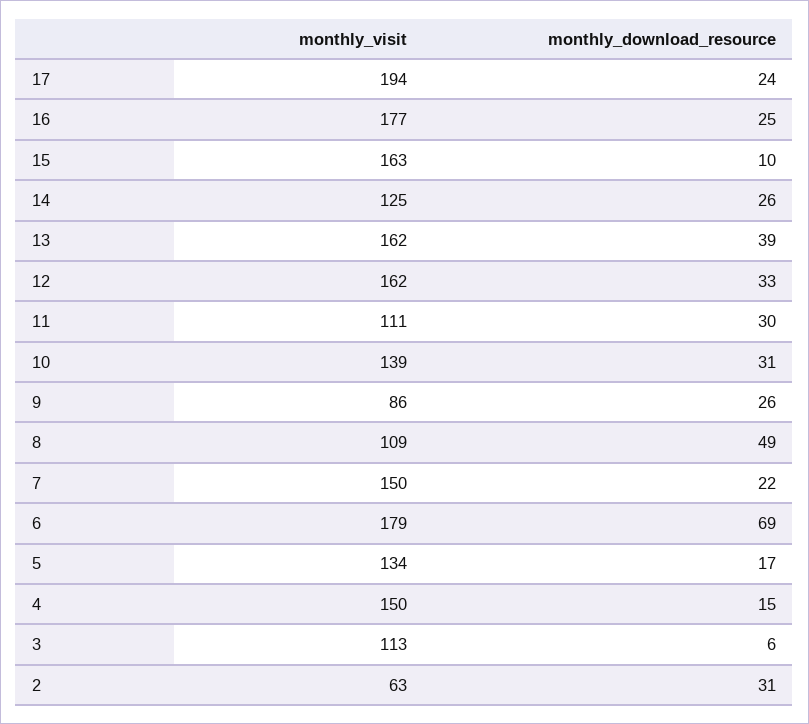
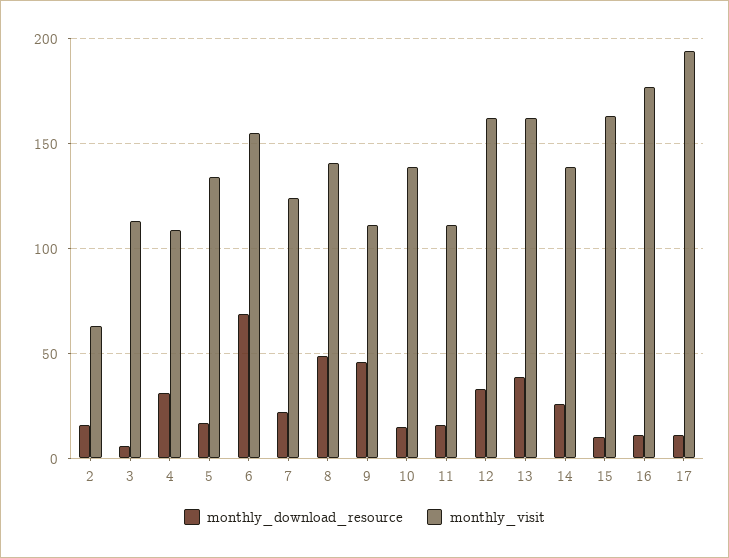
  {
    "monthly_visit": {
      "17": 194,
      "16": 177,
      "15": 163,
-     "14": 125,
+     "14": 140,
      "13": 162,
      "12": 162,
      "11": 111,
      "10": 139,
-     "9": 86,
+     "9": 110,
-     "8": 109,
+     "8": 140,
-     "7": 150,
+     "7": 125,
-     "6": 179,
+     "6": 155,
      "5": 134,
-     "4": 150,
+     "4": 110,
      "3": 113,
      "2": 63
    },
    "monthly_download_resource": {
-     "17": 24,
+     "17": 10,
-     "16": 25,
+     "16": 10,
      "15": 10,
      "14": 26,
      "13": 39,
      "12": 33,
-     "11": 30,
+     "11": 15,
-     "10": 31,
+     "10": 15,
-     "9": 26,
+     "9": 45,
      "8": 49,
      "7": 22,
      "6": 69,
      "5": 17,
-     "4": 15,
+     "4": 30,
      "3": 6,
-     "2": 31
+     "2": 15
    }
  }

